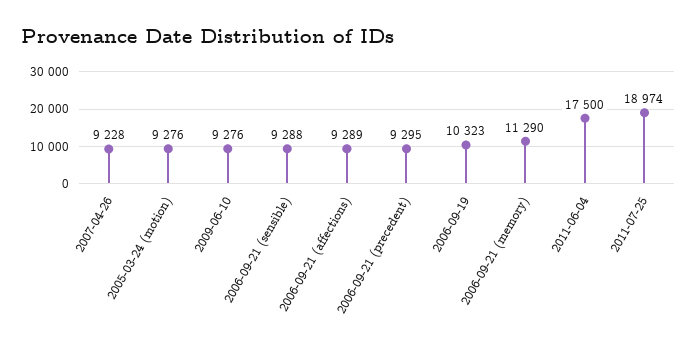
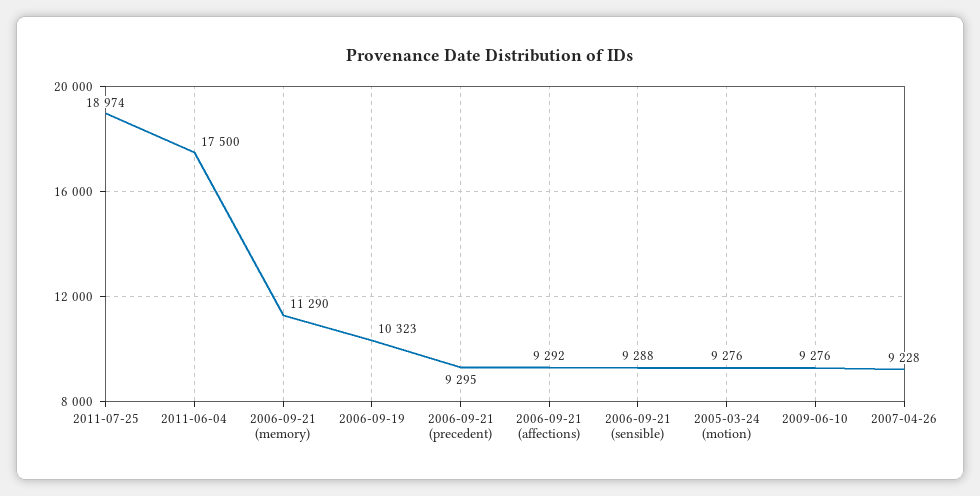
  {
    "2007-04-26": 9228,
    "2005-03-24 (motion)": 9276,
    "2009-06-10": 9276,
    "2006-09-21 (sensible)": 9288,
-   "2006-09-21 (affections)": 9289,
+   "2006-09-21 (affections)": 9292,
    "2006-09-21 (precedent)": 9295,
    "2006-09-19": 10323,
    "2006-09-21 (memory)": 11290,
    "2011-06-04": 17500,
    "2011-07-25": 18974
  }

